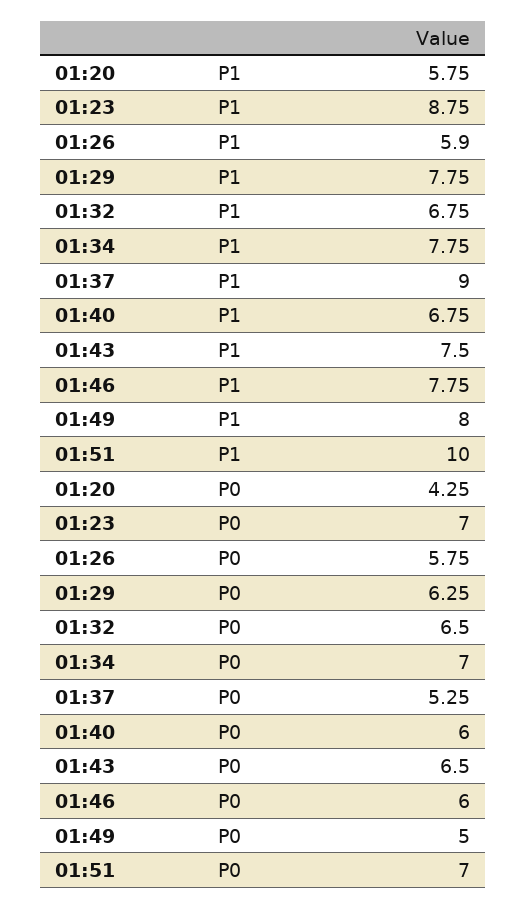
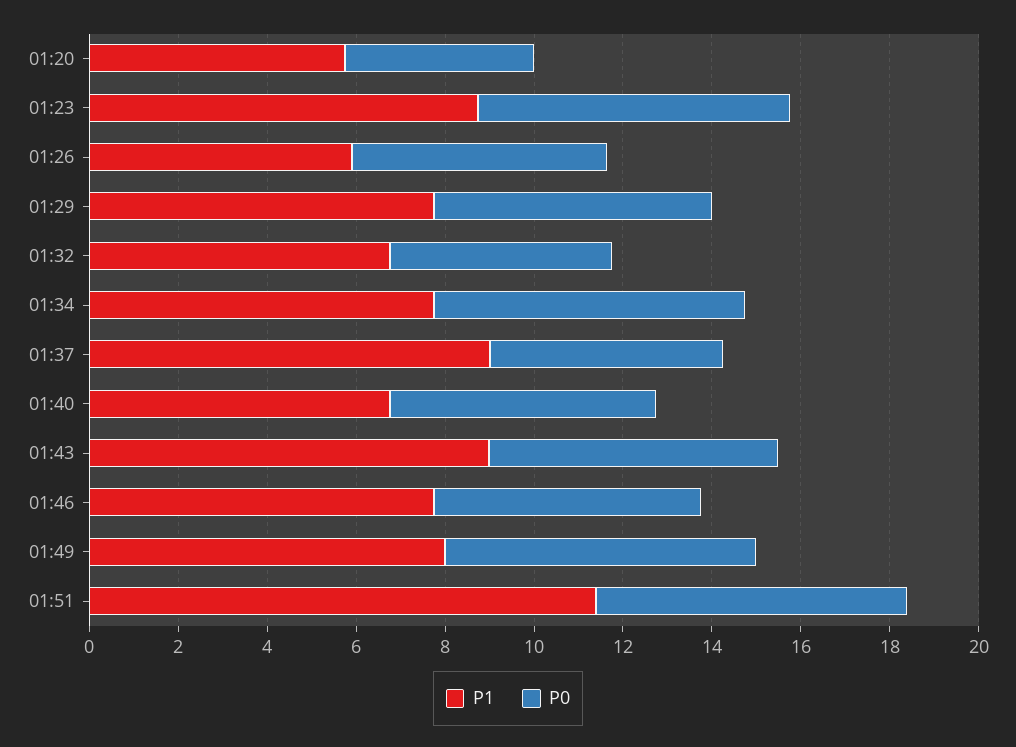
  {
    "P1": {
      "01:20": 5.75,
      "01:23": 8.75,
      "01:26": 5.9,
      "01:29": 7.75,
      "01:32": 6.75,
      "01:34": 7.75,
      "01:37": 9,
      "01:40": 6.75,
-     "01:43": 7.5,
+     "01:43": 9,
      "01:46": 7.75,
      "01:49": 8,
-     "01:51": 10
+     "01:51": 11.5
    },
    "P0": {
      "01:20": 4.25,
      "01:23": 7,
      "01:26": 5.75,
      "01:29": 6.25,
-     "01:32": 6.5,
+     "01:32": 5,
      "01:34": 7,
      "01:37": 5.25,
      "01:40": 6,
      "01:43": 6.5,
      "01:46": 6,
-     "01:49": 5,
+     "01:49": 7,
      "01:51": 7
    }
  }

